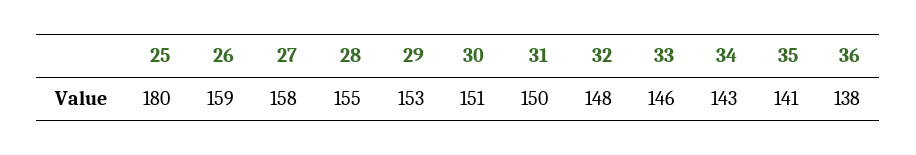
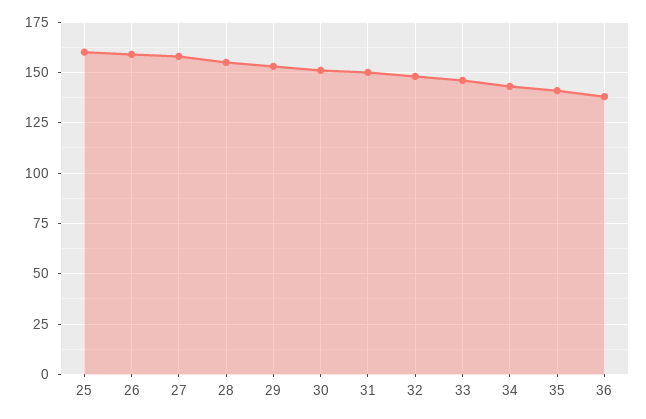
  {
-   "25": 180,
+   "25": 160,
    "26": 159,
    "27": 158,
    "28": 155,
    "29": 153,
    "30": 151,
    "31": 150,
    "32": 148,
    "33": 146,
    "34": 143,
    "35": 141,
    "36": 138
  }

